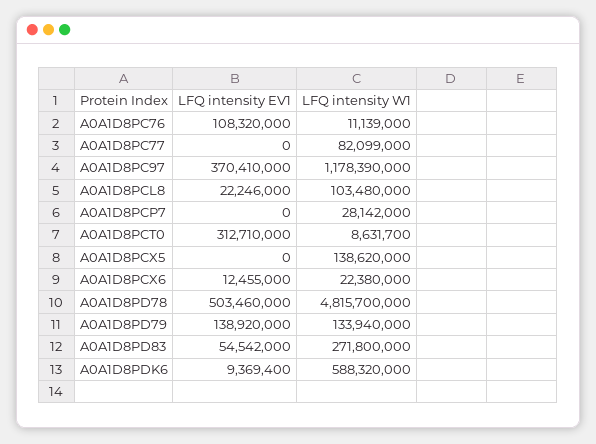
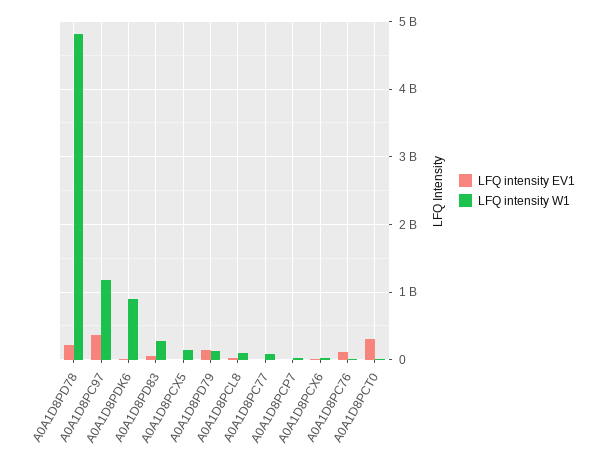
  {
    "LFQ intensity EV1": {
      "A0A1D8PC76": 108320000,
      "A0A1D8PC77": 0,
      "A0A1D8PC97": 370410000,
      "A0A1D8PCL8": 22246000,
      "A0A1D8PCP7": 0,
      "A0A1D8PCT0": 312710000,
      "A0A1D8PCX5": 0,
      "A0A1D8PCX6": 12455000,
-     "A0A1D8PD78": 503460000,
+     "A0A1D8PD78": 200000000,
      "A0A1D8PD79": 138920000,
      "A0A1D8PD83": 54542000,
      "A0A1D8PDK6": 9369400
    },
    "LFQ intensity W1": {
      "A0A1D8PC76": 11139000,
      "A0A1D8PC77": 82099000,
      "A0A1D8PC97": 1178390000,
      "A0A1D8PCL8": 103480000,
      "A0A1D8PCP7": 28142000,
      "A0A1D8PCT0": 8631700,
      "A0A1D8PCX5": 138620000,
      "A0A1D8PCX6": 22380000,
      "A0A1D8PD78": 4815700000,
      "A0A1D8PD79": 133940000,
      "A0A1D8PD83": 271800000,
-     "A0A1D8PDK6": 588320000
+     "A0A1D8PDK6": 900000000
    }
  }

